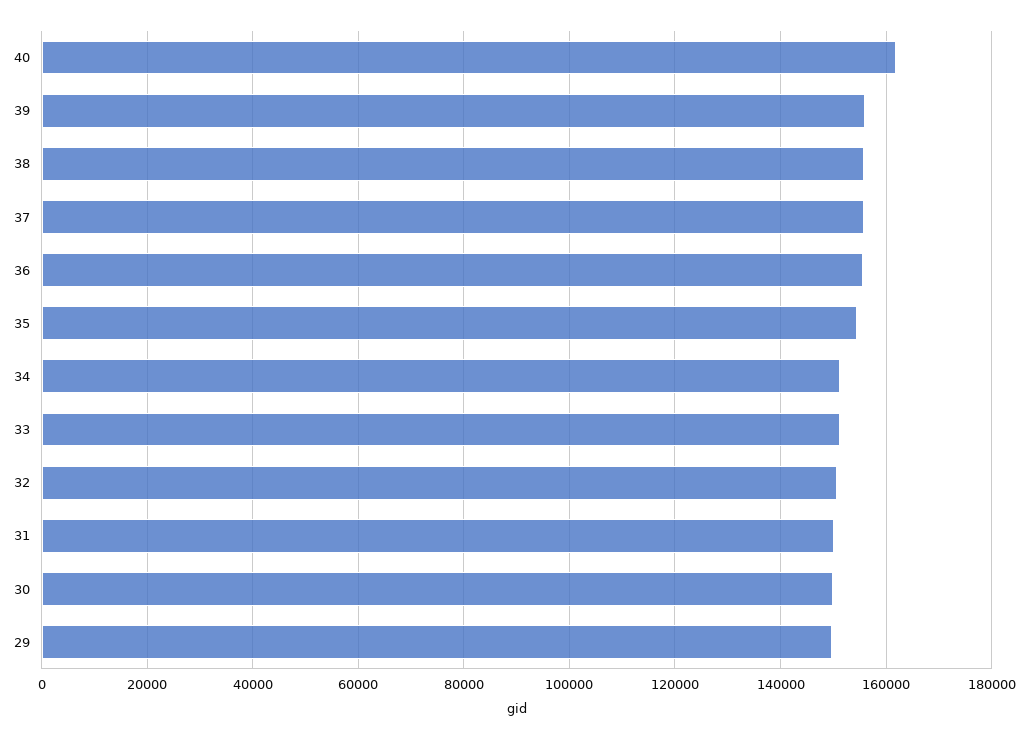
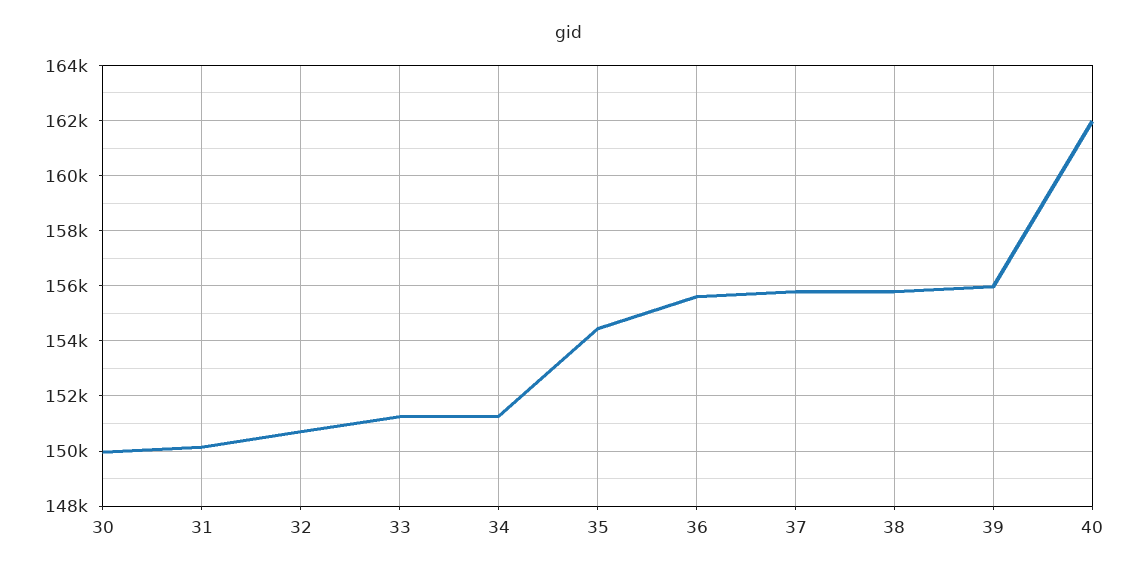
  {
    "40": 162000,
    "39": 156000,
    "38": 155750,
    "37": 155750,
    "36": 155500,
    "35": 154500,
    "34": 151250,
    "33": 151250,
    "32": 150750,
    "31": 150250,
-   "30": 150000,
+   "30": 150000
-   "29": 150000
  }

